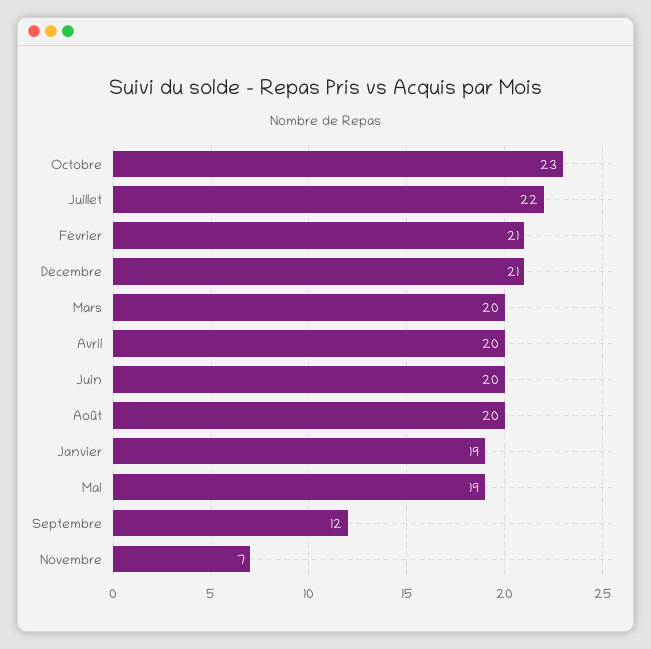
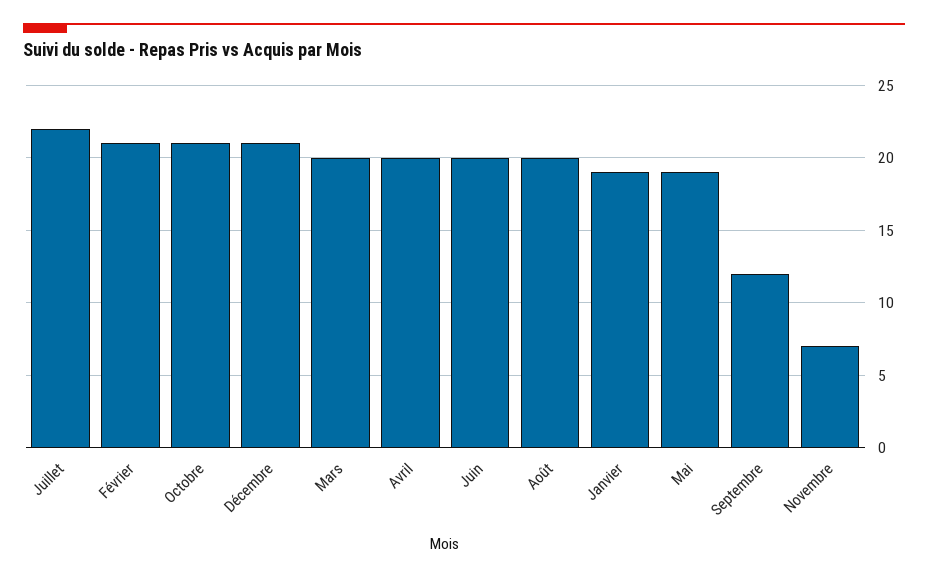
  {
-   "Octobre": 23,
+   "Octobre": 21,
    "Juillet": 22,
    "Février": 21,
    "Décembre": 21,
    "Mars": 20,
    "Avril": 20,
    "Juin": 20,
    "Août": 20,
    "Janvier": 19,
    "Mai": 19,
    "Septembre": 12,
    "Novembre": 7
  }

